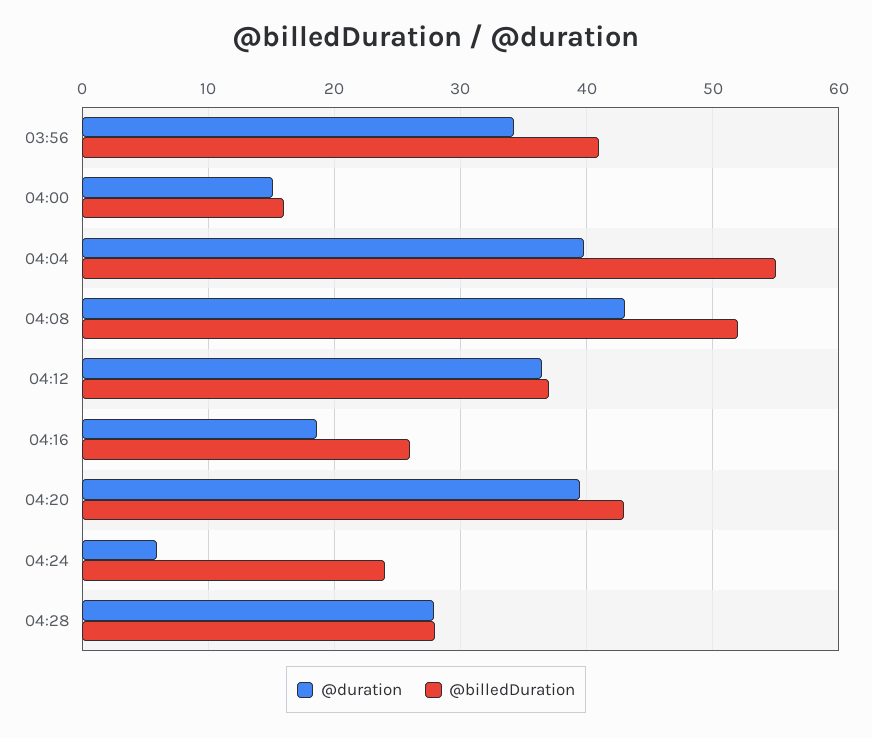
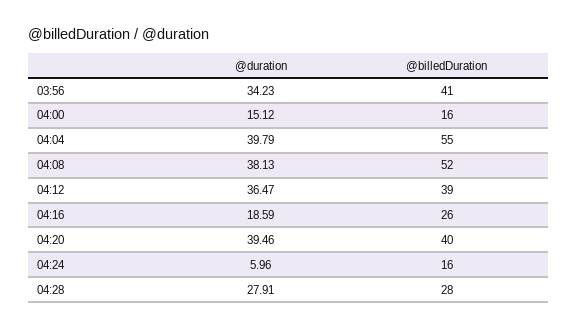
  {
    "@duration": {
      "03:56": 34.23,
      "04:00": 15.12,
      "04:04": 39.79,
-     "04:08": 43,
+     "04:08": 38.13,
      "04:12": 36.47,
      "04:16": 18.59,
      "04:20": 39.46,
      "04:24": 5.96,
      "04:28": 27.91
    },
    "@billedDuration": {
      "03:56": 41,
      "04:00": 16,
      "04:04": 55,
      "04:08": 52,
-     "04:12": 37,
+     "04:12": 39,
      "04:16": 26,
-     "04:20": 43,
+     "04:20": 40,
-     "04:24": 24,
+     "04:24": 16,
      "04:28": 28
    }
  }

